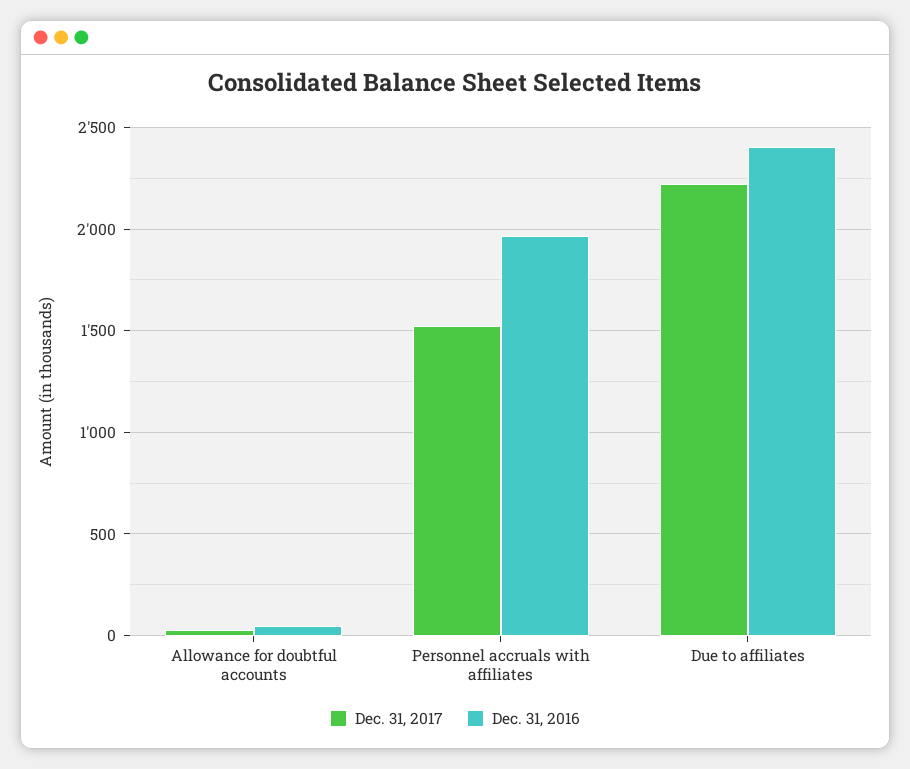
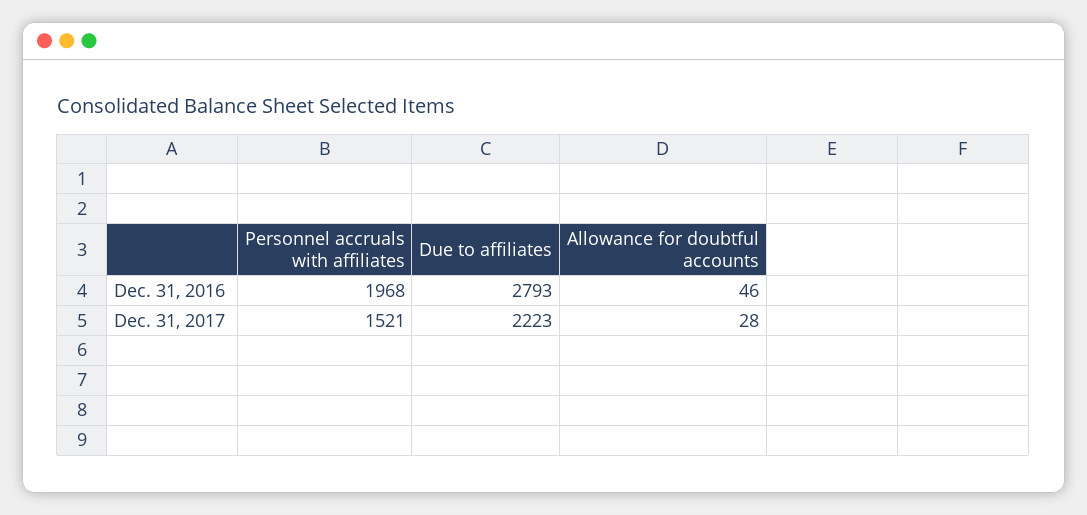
  {
    "Dec. 31, 2017": {
      "Allowance for doubtful accounts": 28,
      "Personnel accruals with affiliates": 1521,
      "Due to affiliates": 2223
    },
    "Dec. 31, 2016": {
      "Allowance for doubtful accounts": 46,
      "Personnel accruals with affiliates": 1968,
-     "Due to affiliates": 2400
+     "Due to affiliates": 2793
    }
  }

